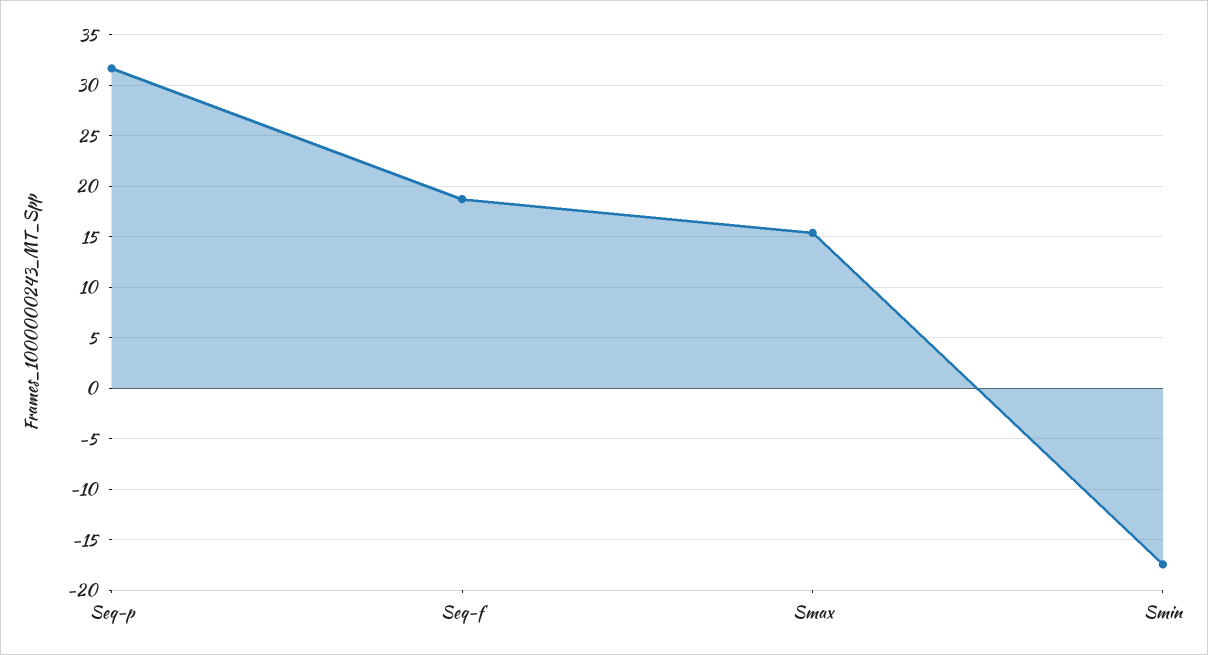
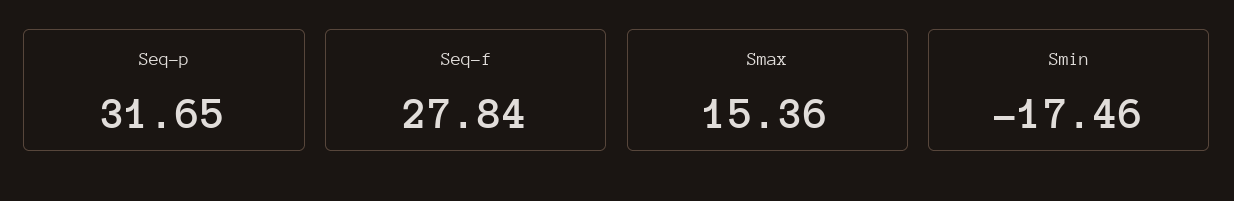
  {
    "Seq-p": 31.65,
-   "Seq-f": 19,
+   "Seq-f": 27.84,
    "Smax": 15.36,
    "Smin": -17.46
  }

